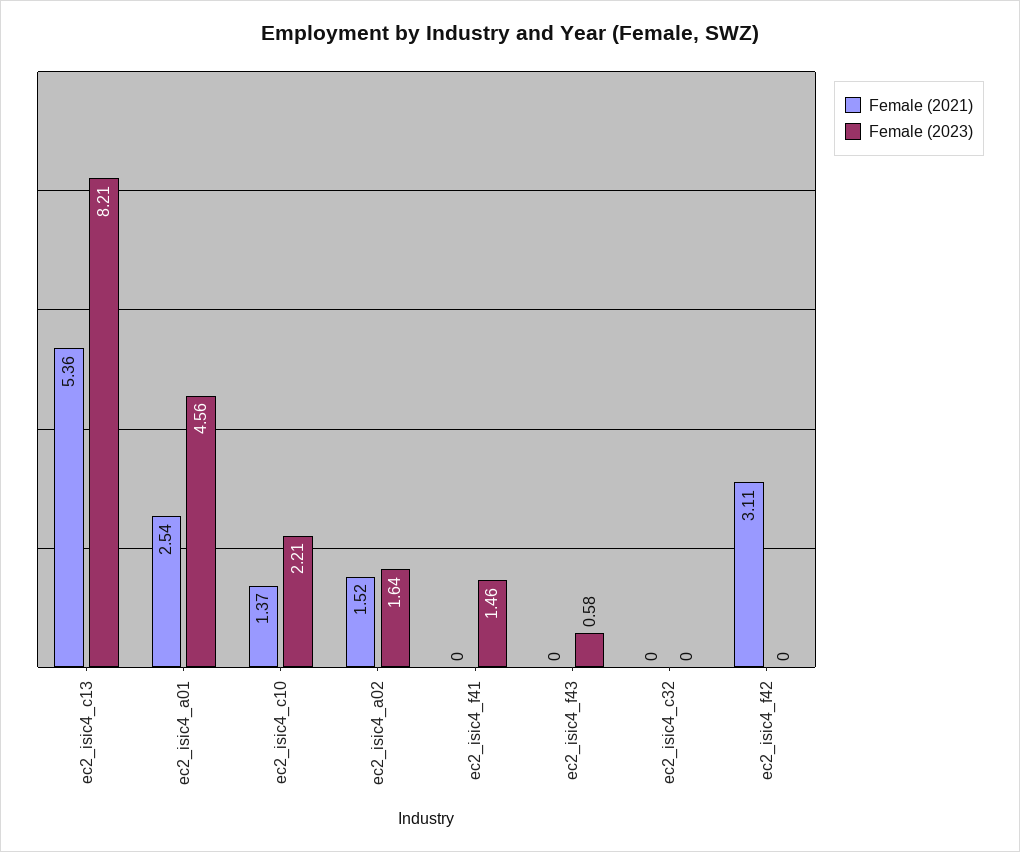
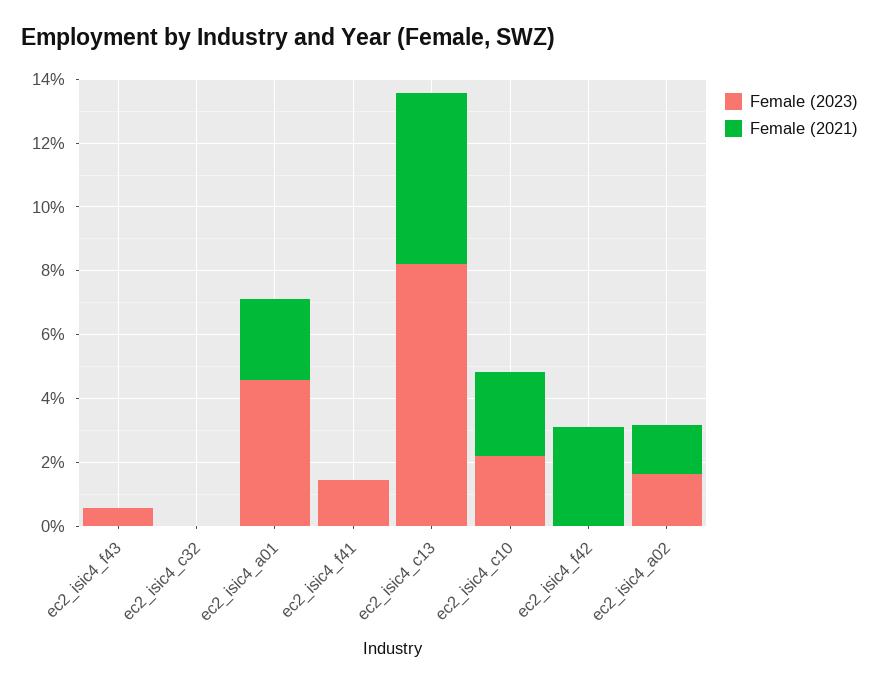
  {
    "Female (2021)": {
      "ec2_isic4_c13": 5.36,
      "ec2_isic4_a01": 2.54,
-     "ec2_isic4_c10": 1.37,
+     "ec2_isic4_c10": 2.5,
      "ec2_isic4_a02": 1.52,
      "ec2_isic4_f41": 0,
      "ec2_isic4_f43": 0,
      "ec2_isic4_c32": 0,
      "ec2_isic4_f42": 3.11
    },
    "Female (2023)": {
      "ec2_isic4_c13": 8.21,
      "ec2_isic4_a01": 4.56,
      "ec2_isic4_c10": 2.21,
      "ec2_isic4_a02": 1.64,
      "ec2_isic4_f41": 1.46,
      "ec2_isic4_f43": 0.58,
      "ec2_isic4_c32": 0,
      "ec2_isic4_f42": 0
    }
  }

